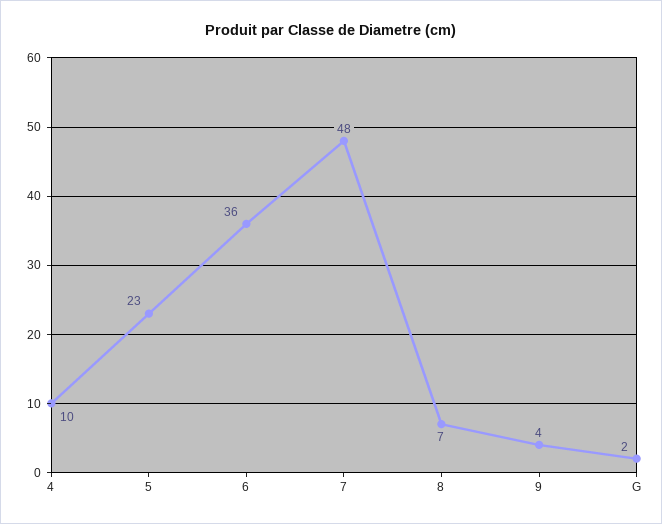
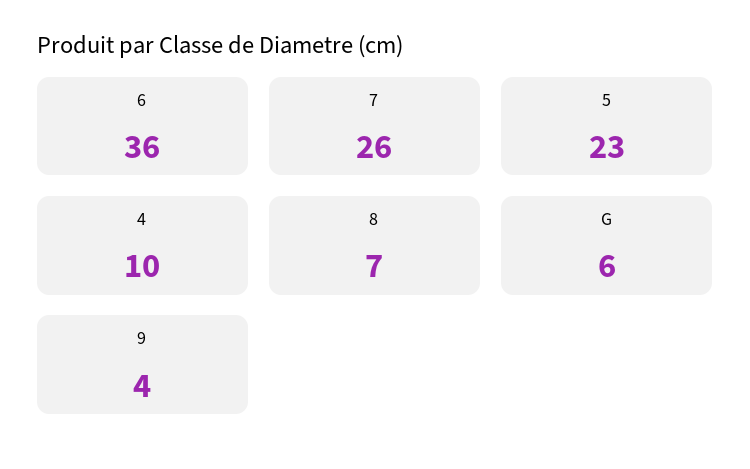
  {
    "4": 10,
    "5": 23,
    "6": 36,
-   "7": 48,
+   "7": 26,
    "8": 7,
    "9": 4,
-   "G": 2
+   "G": 6
  }

